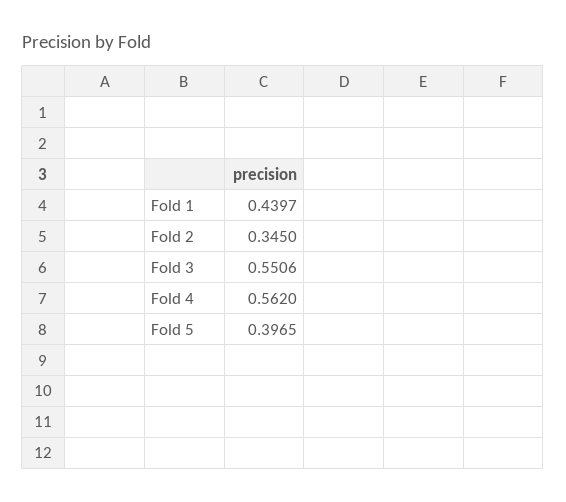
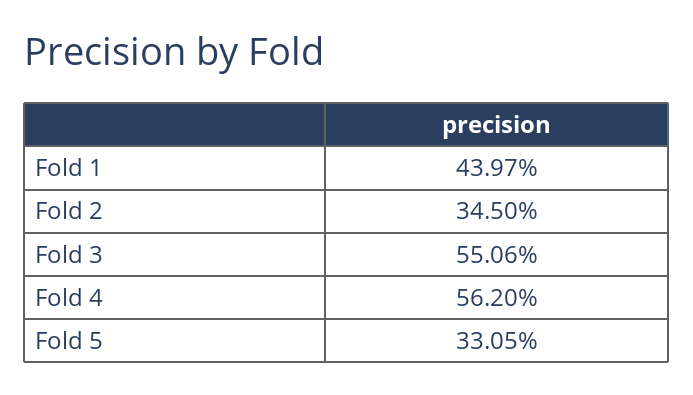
  {
    "Fold 1": 0.4397,
    "Fold 2": 0.345,
    "Fold 3": 0.5506,
    "Fold 4": 0.562,
-   "Fold 5": 0.3965
+   "Fold 5": 0.3305
  }

